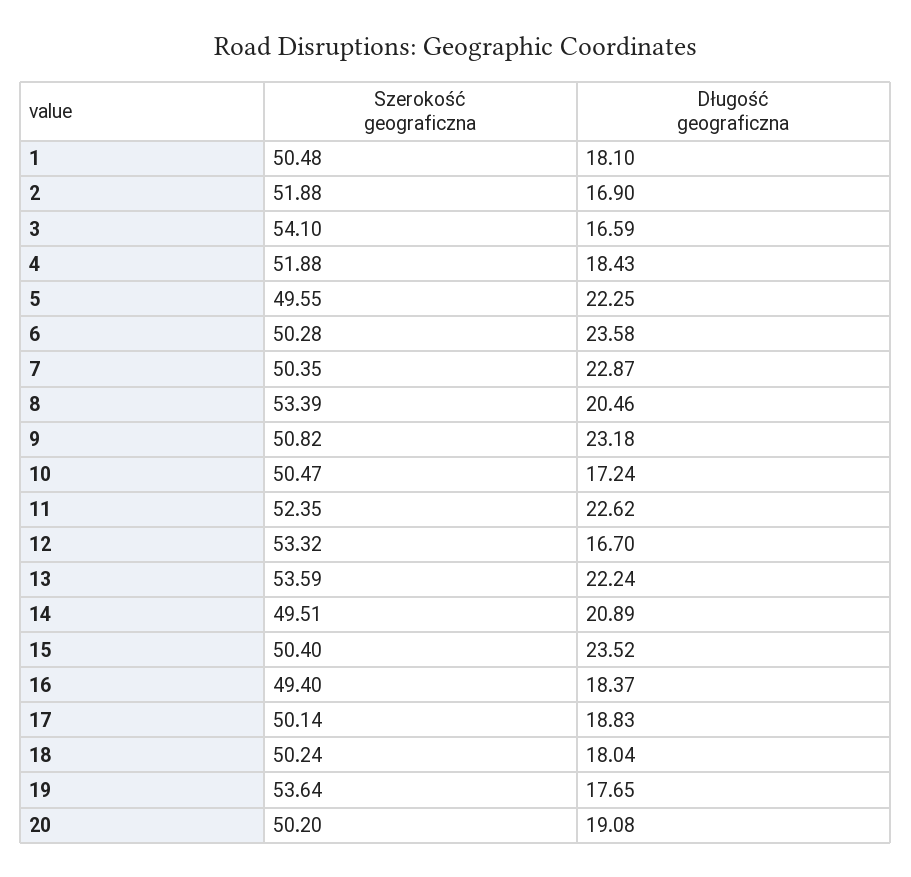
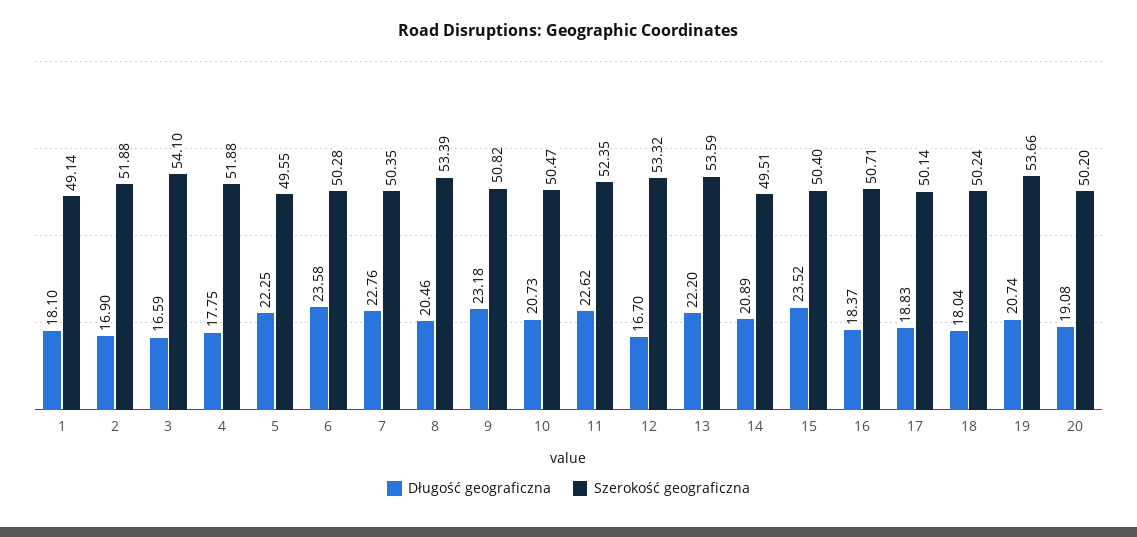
  {
    "Szerokość geograficzna": {
-     "1": 50.48,
+     "1": 49.14,
      "2": 51.88,
      "3": 54.1,
      "4": 51.88,
      "5": 49.55,
      "6": 50.28,
      "7": 50.35,
      "8": 53.39,
      "9": 50.82,
      "10": 50.47,
      "11": 52.35,
      "12": 53.32,
      "13": 53.59,
      "14": 49.51,
      "15": 50.4,
-     "16": 49.4,
+     "16": 50.71,
      "17": 50.14,
      "18": 50.24,
-     "19": 53.64,
+     "19": 53.66,
      "20": 50.2
    },
    "Długość geograficzna": {
      "1": 18.1,
      "2": 16.9,
      "3": 16.59,
-     "4": 18.43,
+     "4": 17.75,
      "5": 22.25,
      "6": 23.58,
-     "7": 22.87,
+     "7": 22.76,
      "8": 20.46,
      "9": 23.18,
-     "10": 17.24,
+     "10": 20.73,
      "11": 22.62,
      "12": 16.7,
-     "13": 22.24,
+     "13": 22.2,
      "14": 20.89,
      "15": 23.52,
      "16": 18.37,
      "17": 18.83,
      "18": 18.04,
-     "19": 17.65,
+     "19": 20.74,
      "20": 19.08
    }
  }

